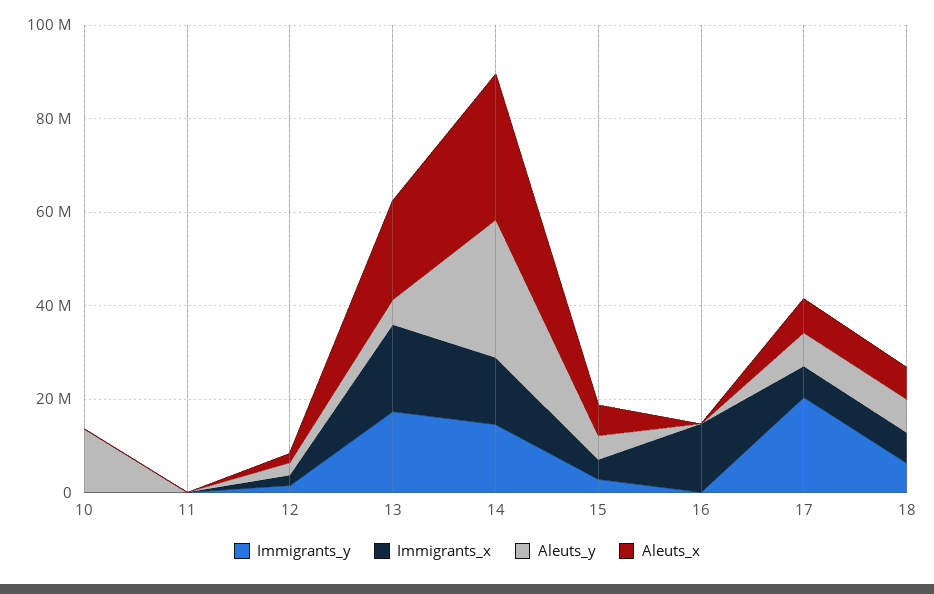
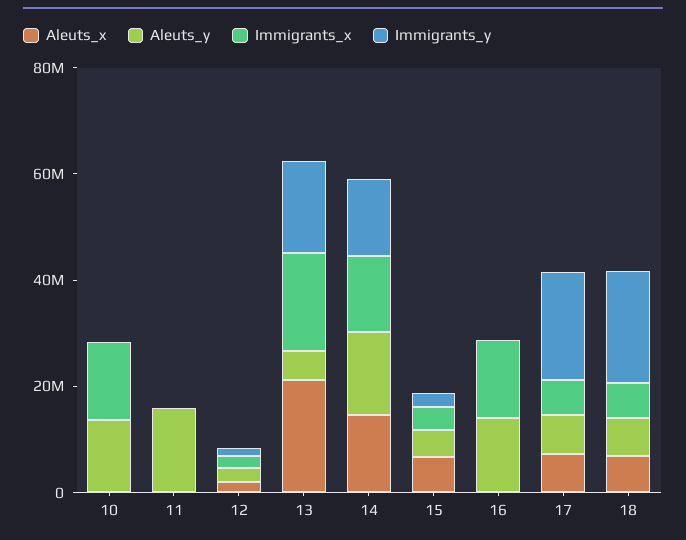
  {
    "Immigrants_y": {
      "10": 0,
      "11": 0,
      "12": 0,
      "13": 15000000,
      "14": 15000000,
      "15": 5000000,
      "16": 0,
      "17": 20000000,
-     "18": 5000000
+     "18": 20000000
    },
    "Immigrants_x": {
-     "10": 0,
+     "10": 15000000,
      "11": 0,
      "12": 0,
      "13": 20000000,
      "14": 15000000,
      "15": 5000000,
      "16": 15000000,
      "17": 5000000,
      "18": 5000000
    },
    "Aleuts_y": {
      "10": 15000000,
-     "11": 0,
+     "11": 15000000,
      "12": 5000000,
      "13": 5000000,
-     "14": 30000000,
+     "14": 15000000,
      "15": 5000000,
-     "16": 0,
+     "16": 15000000,
      "17": 5000000,
      "18": 5000000
    },
    "Aleuts_x": {
      "10": 0,
      "11": 0,
      "12": 0,
      "13": 20000000,
-     "14": 30000000,
+     "14": 15000000,
      "15": 5000000,
      "16": 0,
      "17": 5000000,
      "18": 5000000
    }
  }

